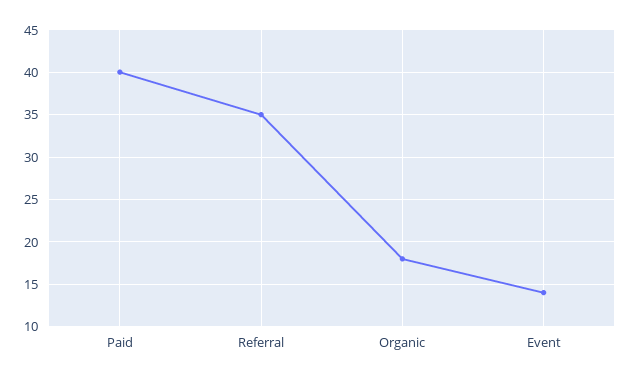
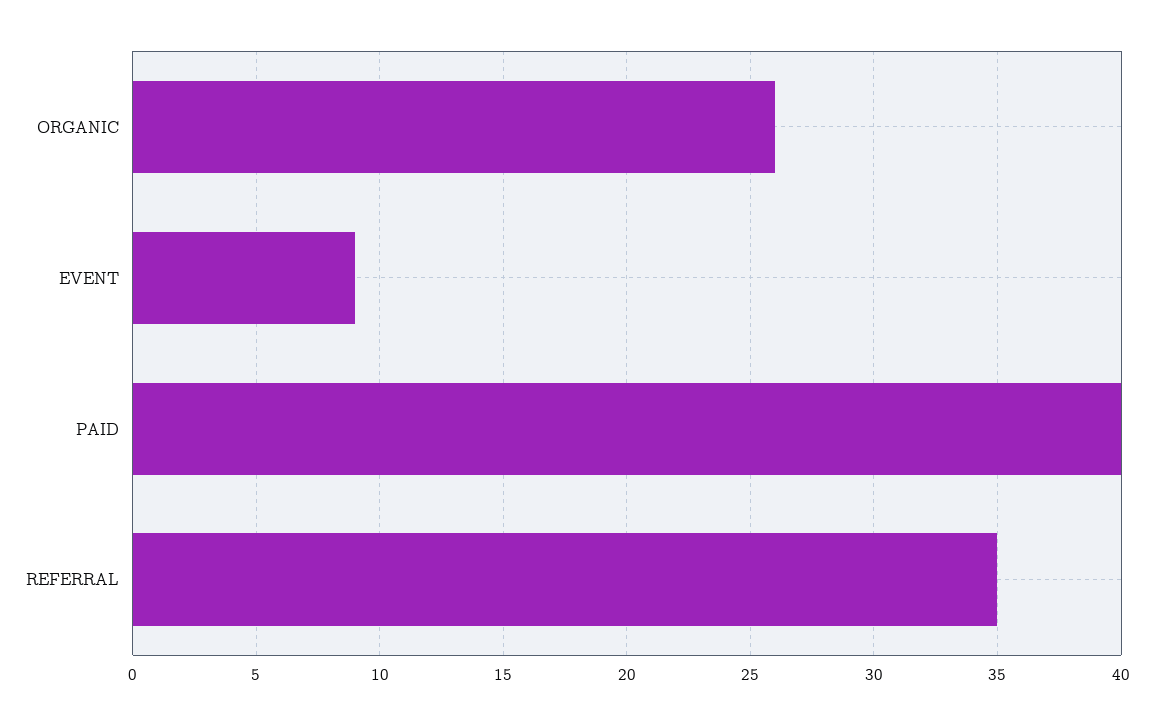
  {
    "Paid": 40,
    "Referral": 35,
-   "Organic": 18,
+   "Organic": 26,
-   "Event": 14
+   "Event": 9
  }

